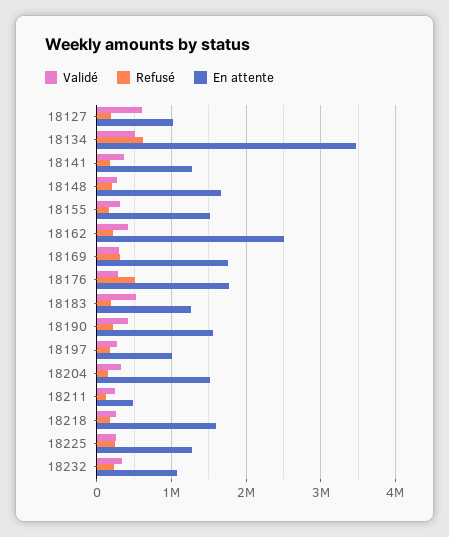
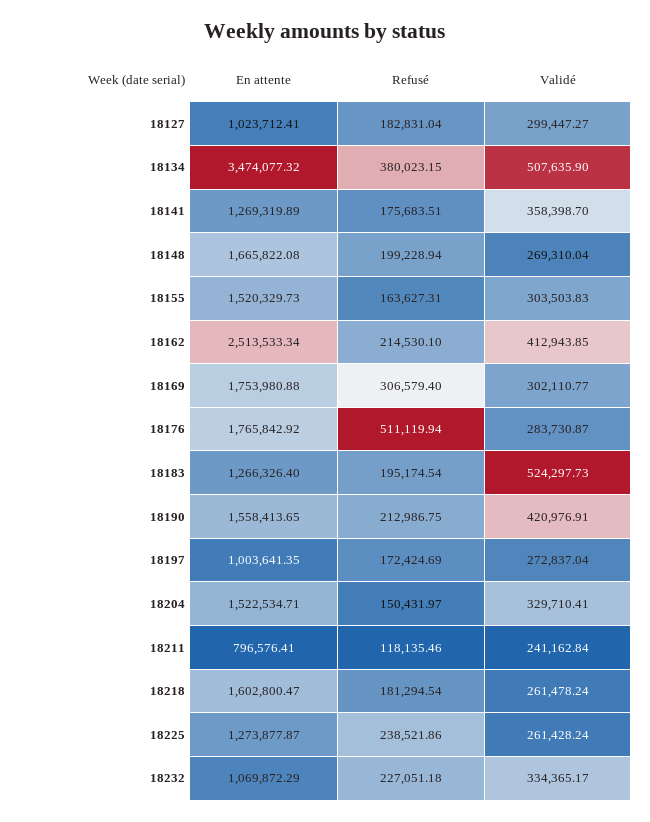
  {
    "Validé": {
-     "18127": 600000,
+     "18127": 299447.27,
      "18134": 507635.9,
      "18141": 358398.7,
      "18148": 269310.04,
      "18155": 303503.83,
      "18162": 412943.85,
      "18169": 302110.77,
      "18176": 283730.87,
      "18183": 524297.73,
      "18190": 420976.91,
      "18197": 272837.04,
      "18204": 329710.41,
      "18211": 241162.84,
      "18218": 261478.24,
      "18225": 261428.24,
      "18232": 334365.17
    },
    "Refusé": {
      "18127": 182831.04,
-     "18134": 600000,
+     "18134": 380023.15,
      "18141": 175683.51,
      "18148": 199228.94,
      "18155": 163627.31,
      "18162": 214530.1,
      "18169": 306579.4,
      "18176": 511119.94,
      "18183": 195174.54,
      "18190": 212986.75,
      "18197": 172424.69,
      "18204": 150431.97,
      "18211": 118135.46,
      "18218": 181294.54,
      "18225": 238521.86,
      "18232": 227051.18
    },
    "En attente": {
      "18127": 1023712.41,
      "18134": 3474077.32,
      "18141": 1269319.89,
      "18148": 1665822.08,
      "18155": 1520329.73,
      "18162": 2513533.34,
      "18169": 1753980.88,
      "18176": 1765842.92,
      "18183": 1266326.4,
      "18190": 1558413.65,
      "18197": 1003641.35,
      "18204": 1522534.71,
-     "18211": 500000,
+     "18211": 796576.41,
      "18218": 1602800.47,
      "18225": 1273877.87,
      "18232": 1069872.29
    }
  }

